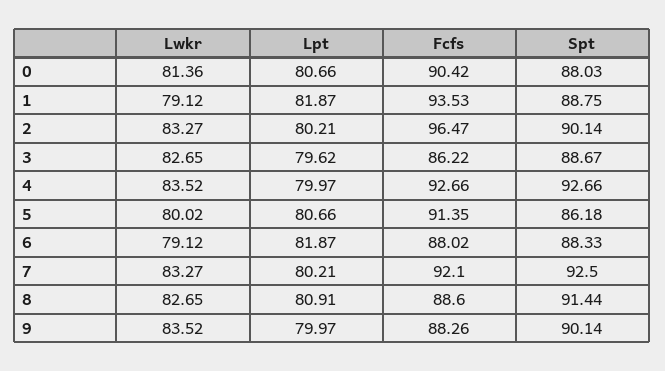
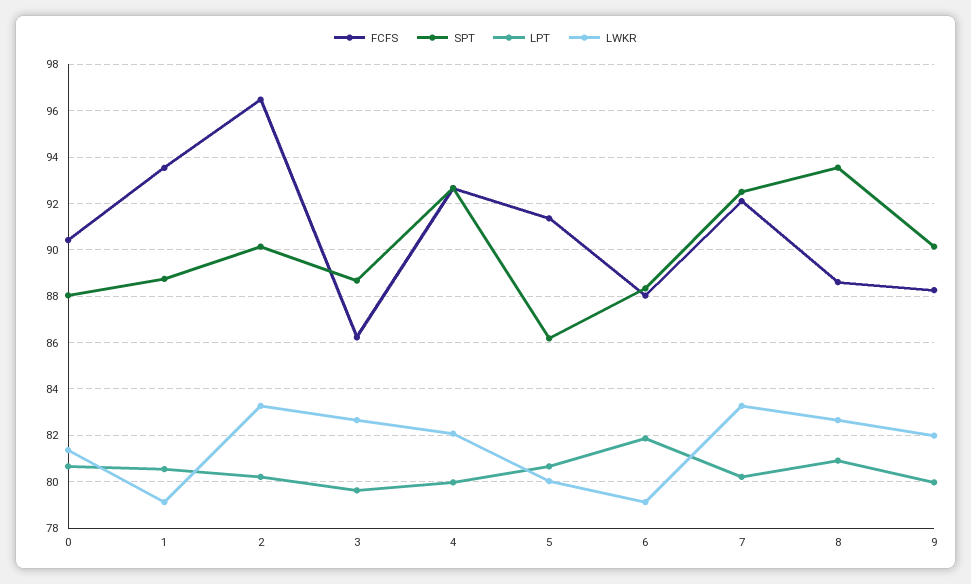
  {
    "Lwkr": {
      "0": 81.36,
      "1": 79.12,
      "2": 83.27,
      "3": 82.65,
-     "4": 83.52,
+     "4": 82,
      "5": 80.02,
      "6": 79.12,
      "7": 83.27,
      "8": 82.65,
-     "9": 83.52
+     "9": 82
    },
    "Lpt": {
      "0": 80.66,
-     "1": 81.87,
+     "1": 80.5,
      "2": 80.21,
      "3": 79.62,
      "4": 79.97,
      "5": 80.66,
      "6": 81.87,
      "7": 80.21,
      "8": 80.91,
      "9": 79.97
    },
    "Fcfs": {
      "0": 90.42,
      "1": 93.53,
      "2": 96.47,
      "3": 86.22,
      "4": 92.66,
      "5": 91.35,
      "6": 88.02,
      "7": 92.1,
      "8": 88.6,
      "9": 88.26
    },
    "Spt": {
      "0": 88.03,
      "1": 88.75,
      "2": 90.14,
      "3": 88.67,
      "4": 92.66,
      "5": 86.18,
      "6": 88.33,
      "7": 92.5,
-     "8": 91.44,
+     "8": 93.5,
      "9": 90.14
    }
  }

